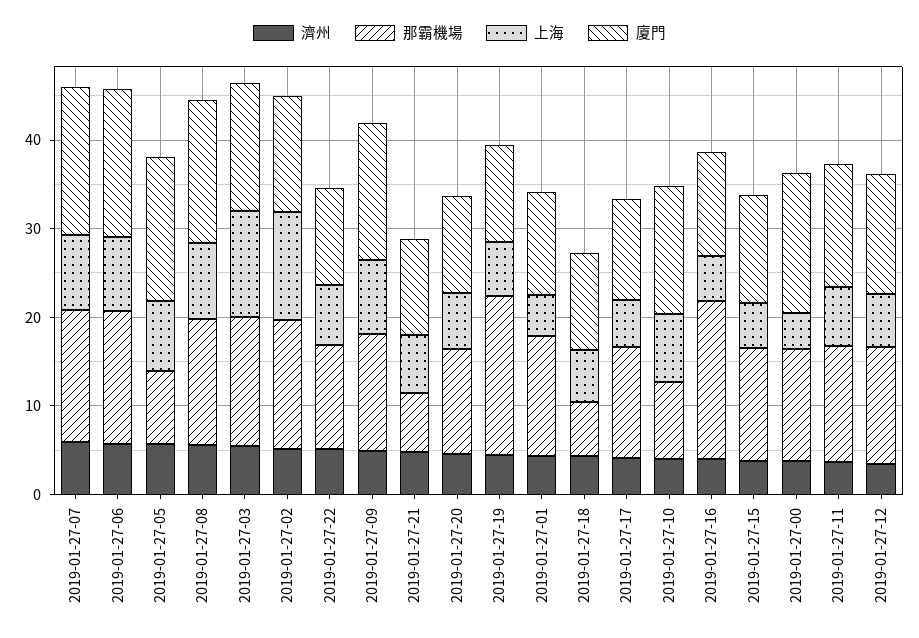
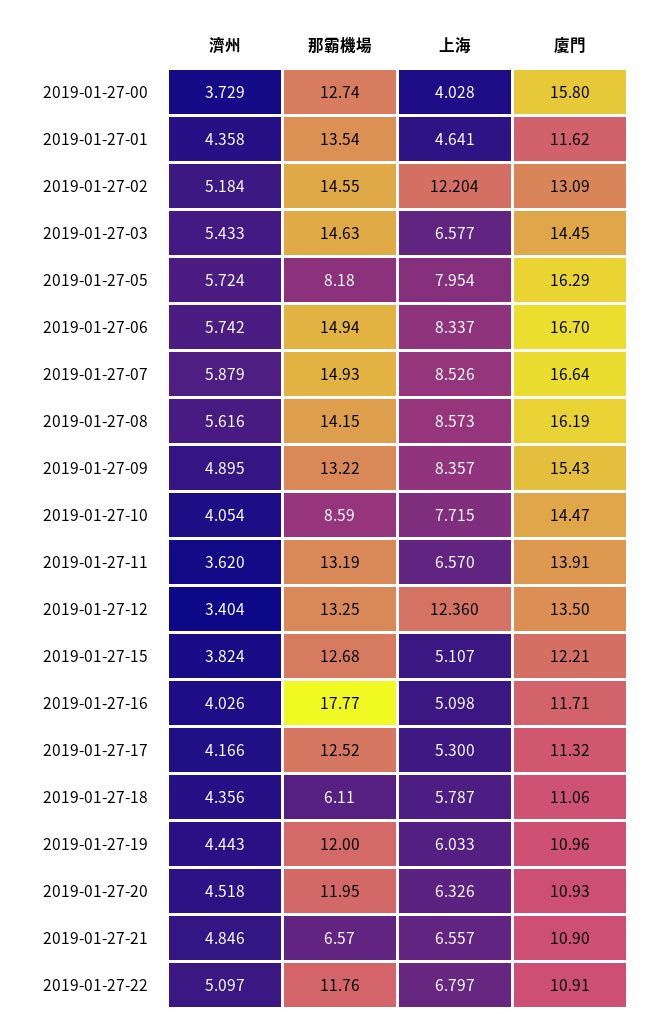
  {
    "濟州": {
      "2019-01-27-07": 5.879,
      "2019-01-27-06": 5.742,
      "2019-01-27-05": 5.724,
      "2019-01-27-08": 5.616,
      "2019-01-27-03": 5.433,
      "2019-01-27-02": 5.184,
      "2019-01-27-22": 5.097,
      "2019-01-27-09": 4.895,
      "2019-01-27-21": 4.846,
      "2019-01-27-20": 4.518,
      "2019-01-27-19": 4.443,
      "2019-01-27-01": 4.358,
      "2019-01-27-18": 4.356,
      "2019-01-27-17": 4.166,
      "2019-01-27-10": 4.054,
      "2019-01-27-16": 4.026,
      "2019-01-27-15": 3.824,
      "2019-01-27-00": 3.729,
      "2019-01-27-11": 3.62,
      "2019-01-27-12": 3.404
    },
    "那霸機場": {
      "2019-01-27-07": 14.93,
      "2019-01-27-06": 14.94,
      "2019-01-27-05": 8.18,
      "2019-01-27-08": 14.15,
      "2019-01-27-03": 14.63,
      "2019-01-27-02": 14.55,
      "2019-01-27-22": 11.76,
      "2019-01-27-09": 13.22,
      "2019-01-27-21": 6.57,
      "2019-01-27-20": 11.95,
-     "2019-01-27-19": 18,
+     "2019-01-27-19": 12,
      "2019-01-27-01": 13.54,
      "2019-01-27-18": 6.11,
      "2019-01-27-17": 12.52,
      "2019-01-27-10": 8.59,
      "2019-01-27-16": 17.77,
      "2019-01-27-15": 12.68,
      "2019-01-27-00": 12.74,
      "2019-01-27-11": 13.19,
      "2019-01-27-12": 13.25
    },
    "上海": {
      "2019-01-27-07": 8.526,
      "2019-01-27-06": 8.337,
      "2019-01-27-05": 7.954,
      "2019-01-27-08": 8.573,
-     "2019-01-27-03": 12,
+     "2019-01-27-03": 6.577,
      "2019-01-27-02": 12.204,
      "2019-01-27-22": 6.797,
      "2019-01-27-09": 8.357,
      "2019-01-27-21": 6.557,
      "2019-01-27-20": 6.326,
      "2019-01-27-19": 6.033,
      "2019-01-27-01": 4.641,
      "2019-01-27-18": 5.787,
      "2019-01-27-17": 5.3,
      "2019-01-27-10": 7.715,
      "2019-01-27-16": 5.098,
      "2019-01-27-15": 5.107,
      "2019-01-27-00": 4.028,
      "2019-01-27-11": 6.57,
-     "2019-01-27-12": 6
+     "2019-01-27-12": 12.36
    },
    "廈門": {
      "2019-01-27-07": 16.64,
      "2019-01-27-06": 16.7,
      "2019-01-27-05": 16.29,
      "2019-01-27-08": 16.19,
      "2019-01-27-03": 14.45,
      "2019-01-27-02": 13.09,
      "2019-01-27-22": 10.91,
      "2019-01-27-09": 15.43,
      "2019-01-27-21": 10.9,
      "2019-01-27-20": 10.93,
      "2019-01-27-19": 10.96,
      "2019-01-27-01": 11.62,
      "2019-01-27-18": 11.06,
      "2019-01-27-17": 11.32,
      "2019-01-27-10": 14.47,
      "2019-01-27-16": 11.71,
      "2019-01-27-15": 12.21,
      "2019-01-27-00": 15.8,
      "2019-01-27-11": 13.91,
      "2019-01-27-12": 13.5
    }
  }

